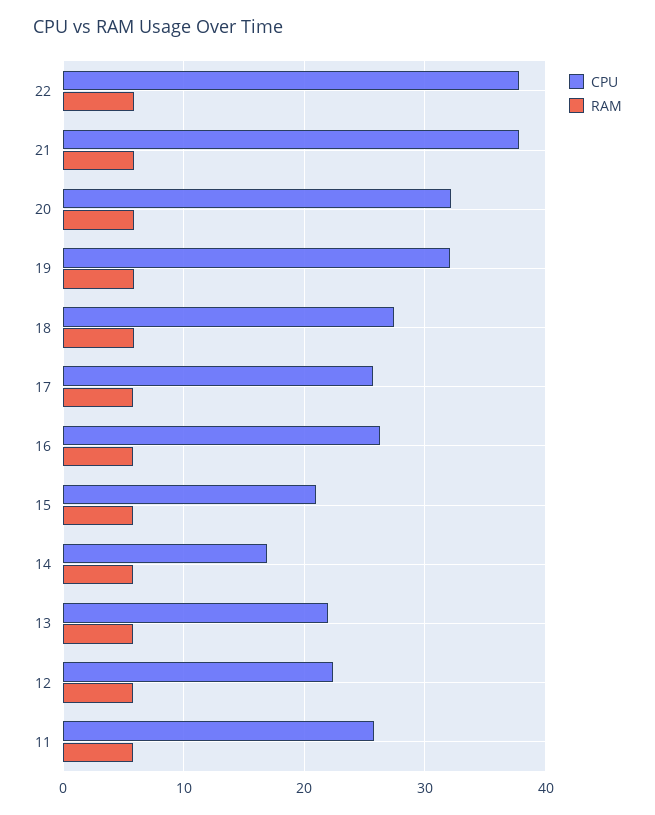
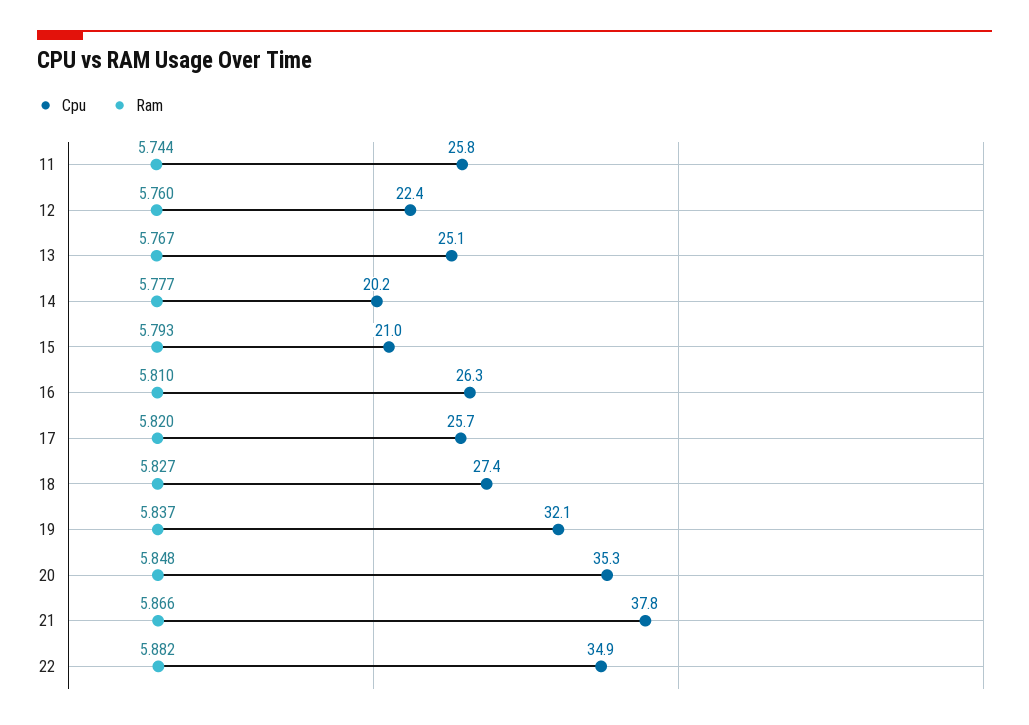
  {
    "CPU": {
-     "22": 38,
+     "22": 34.9,
      "21": 37.8,
-     "20": 32,
+     "20": 35.3,
      "19": 32.1,
      "18": 27.4,
      "17": 25.7,
      "16": 26.3,
      "15": 21,
-     "14": 17,
+     "14": 20.2,
-     "13": 22,
+     "13": 25.1,
      "12": 22.4,
      "11": 25.8
    },
    "RAM": {
      "22": 5.882,
      "21": 5.866,
      "20": 5.848,
      "19": 5.837,
      "18": 5.827,
      "17": 5.82,
      "16": 5.81,
      "15": 5.793,
      "14": 5.777,
      "13": 5.767,
      "12": 5.76,
      "11": 5.744
    }
  }

